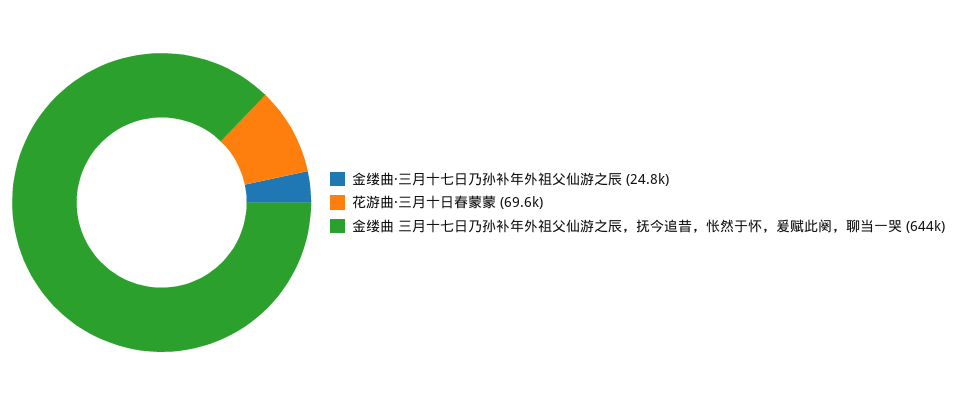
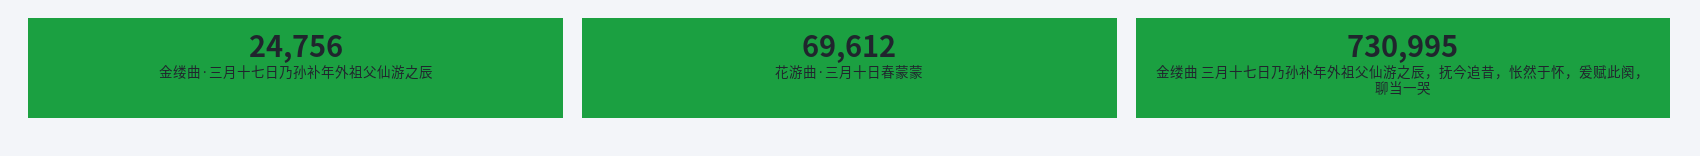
  {
    "金缕曲·三月十七日乃孙补年外祖父仙游之辰": 24756,
    "花游曲·三月十日春蒙蒙": 69612,
-   "金缕曲 三月十七日乃孙补年外祖父仙游之辰，抚今追昔，怅然于怀，爰赋此阕，聊当一哭": 644000
+   "金缕曲 三月十七日乃孙补年外祖父仙游之辰，抚今追昔，怅然于怀，爰赋此阕，聊当一哭": 730995
  }

